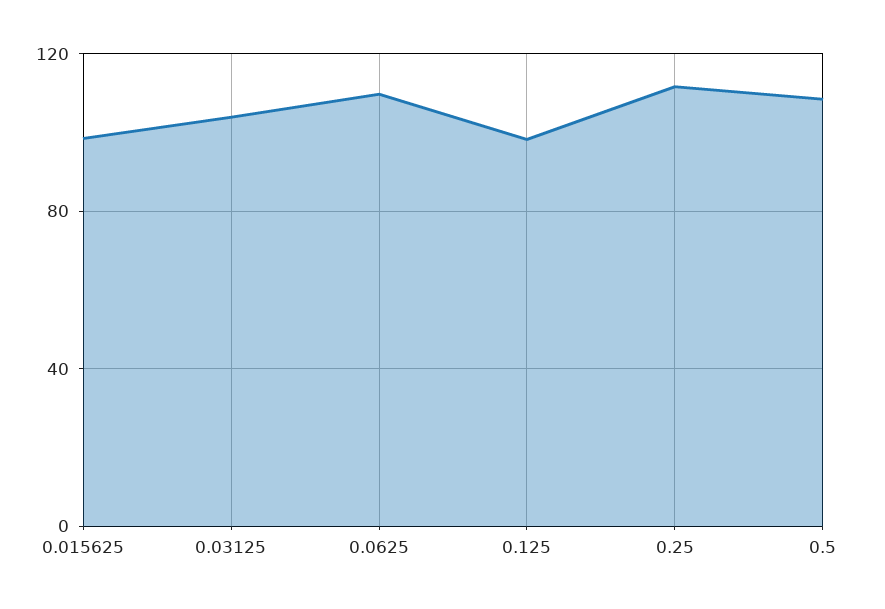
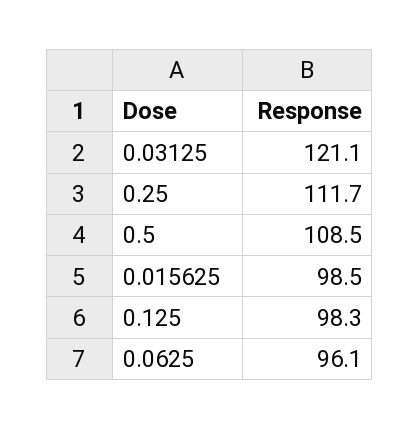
  {
    "0.015625": 98.5,
-   "0.03125": 105,
+   "0.03125": 121.1,
-   "0.0625": 110,
+   "0.0625": 96.1,
    "0.125": 98.3,
    "0.25": 111.7,
    "0.5": 108.5
  }

